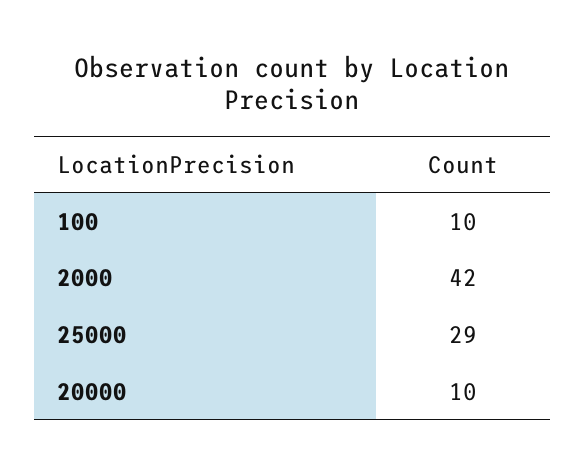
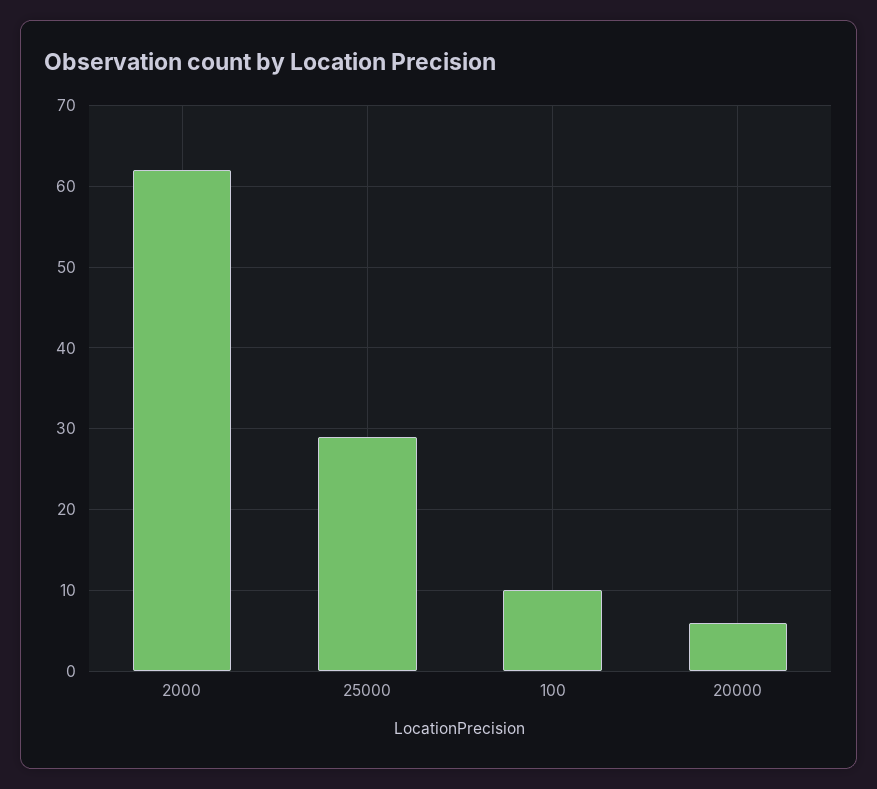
  {
    "100": 10,
-   "2000": 42,
+   "2000": 62,
    "25000": 29,
-   "20000": 10
+   "20000": 6
  }

